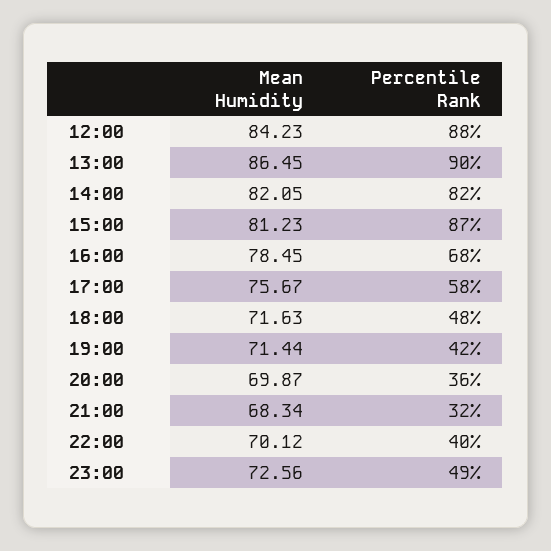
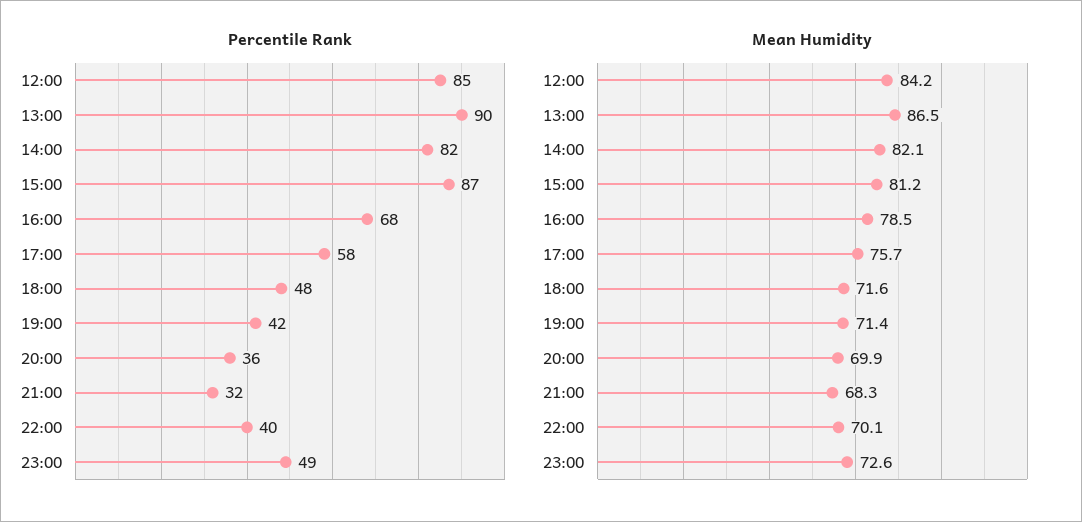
  {
    "Mean Humidity": {
      "12:00": 84.23,
      "13:00": 86.45,
      "14:00": 82.05,
      "15:00": 81.23,
      "16:00": 78.45,
      "17:00": 75.67,
      "18:00": 71.63,
      "19:00": 71.44,
      "20:00": 69.87,
      "21:00": 68.34,
      "22:00": 70.12,
      "23:00": 72.56
    },
    "Percentile Rank": {
-     "12:00": 88,
+     "12:00": 85,
      "13:00": 90,
      "14:00": 82,
      "15:00": 87,
      "16:00": 68,
      "17:00": 58,
      "18:00": 48,
      "19:00": 42,
      "20:00": 36,
      "21:00": 32,
      "22:00": 40,
      "23:00": 49
    }
  }

